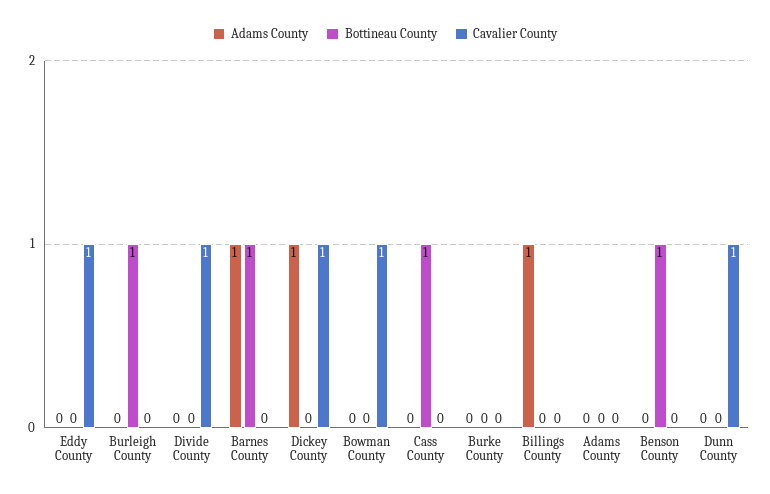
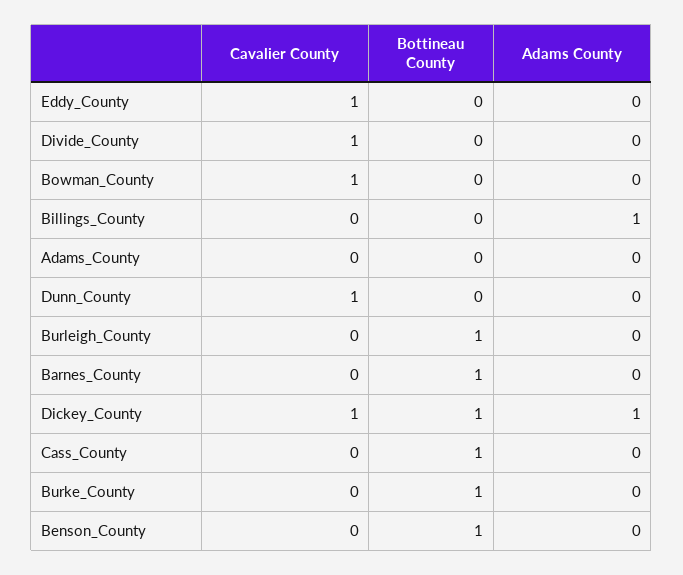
  {
    "Adams County": {
      "Eddy County": 0,
      "Burleigh County": 0,
      "Divide County": 0,
-     "Barnes County": 1,
+     "Barnes County": 0,
      "Dickey County": 1,
      "Bowman County": 0,
      "Cass County": 0,
      "Burke County": 0,
      "Billings County": 1,
      "Adams County": 0,
      "Benson County": 0,
      "Dunn County": 0
    },
    "Bottineau County": {
      "Eddy County": 0,
      "Burleigh County": 1,
      "Divide County": 0,
      "Barnes County": 1,
-     "Dickey County": 0,
+     "Dickey County": 1,
      "Bowman County": 0,
      "Cass County": 1,
-     "Burke County": 0,
+     "Burke County": 1,
      "Billings County": 0,
      "Adams County": 0,
      "Benson County": 1,
      "Dunn County": 0
    },
    "Cavalier County": {
      "Eddy County": 1,
      "Burleigh County": 0,
      "Divide County": 1,
      "Barnes County": 0,
      "Dickey County": 1,
      "Bowman County": 1,
      "Cass County": 0,
      "Burke County": 0,
      "Billings County": 0,
      "Adams County": 0,
      "Benson County": 0,
      "Dunn County": 1
    }
  }

